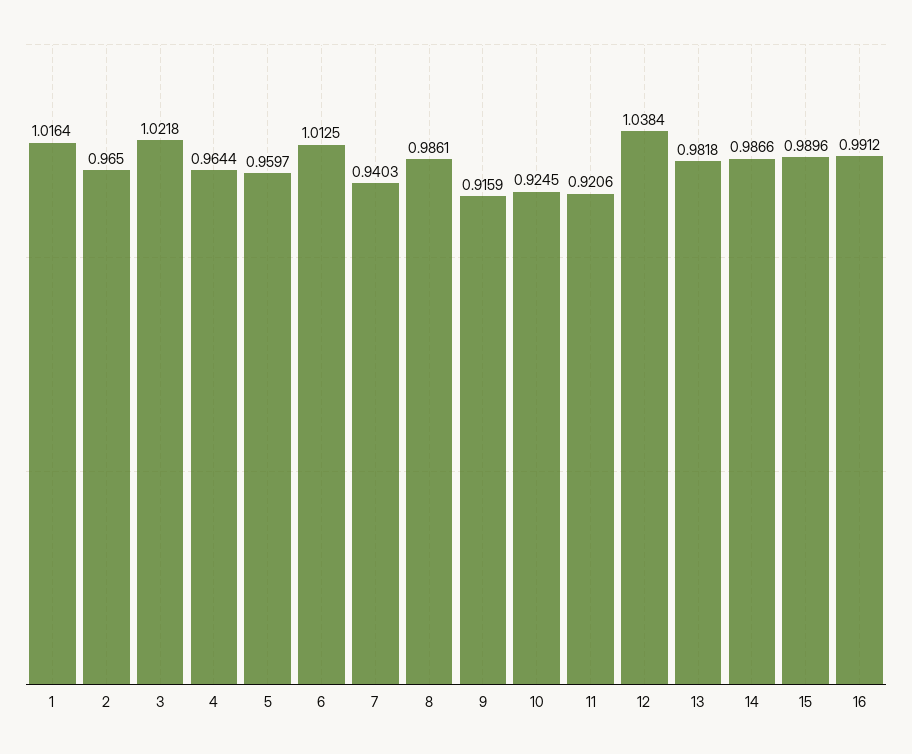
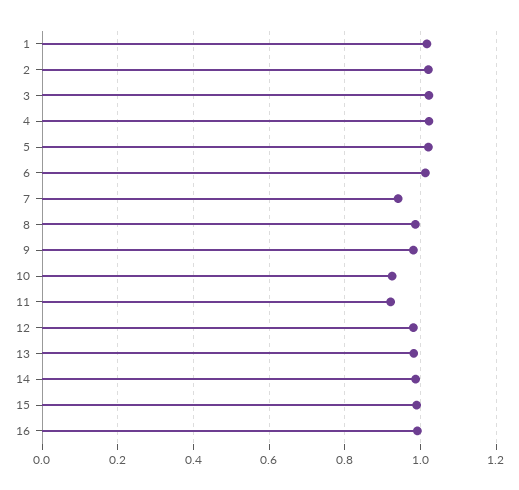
  {
    "1": 1.0164,
-   "2": 0.965,
+   "2": 1.02,
    "3": 1.0218,
-   "4": 0.9644,
+   "4": 1.02,
-   "5": 0.9597,
+   "5": 1.02,
    "6": 1.0125,
    "7": 0.9403,
    "8": 0.9861,
-   "9": 0.9159,
+   "9": 0.98,
    "10": 0.9245,
    "11": 0.9206,
-   "12": 1.0384,
+   "12": 0.98,
    "13": 0.9818,
    "14": 0.9866,
    "15": 0.9896,
    "16": 0.9912
  }

